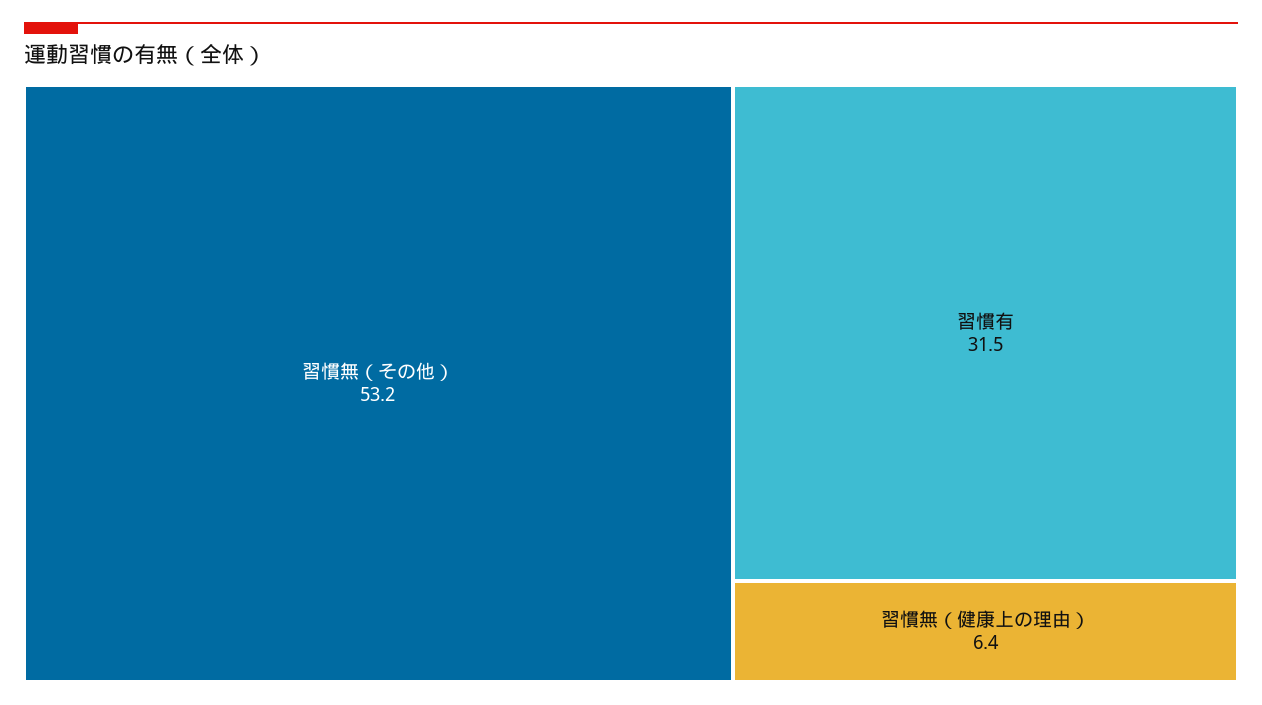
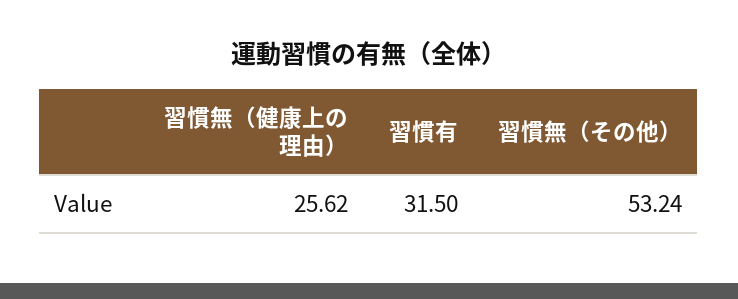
  {
    "習慣無（その他）": 53.24,
    "習慣有": 31.5,
-   "習慣無（健康上の理由）": 6.4
+   "習慣無（健康上の理由）": 25.62
  }

